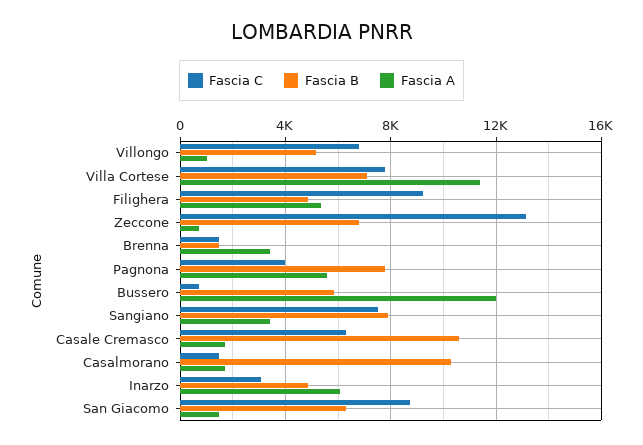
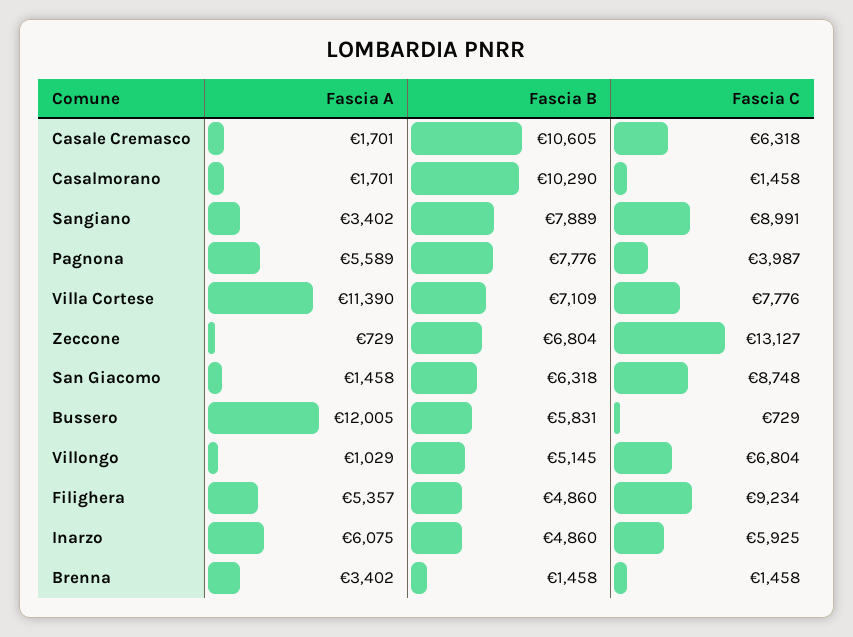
  {
    "Fascia C": {
      "Villongo": 6804,
      "Villa Cortese": 7776,
      "Filighera": 9234,
      "Zeccone": 13127,
      "Brenna": 1458,
      "Pagnona": 3987,
      "Bussero": 729,
-     "Sangiano": 7500,
+     "Sangiano": 8991,
      "Casale Cremasco": 6318,
      "Casalmorano": 1458,
-     "Inarzo": 3000,
+     "Inarzo": 5925,
      "San Giacomo": 8748
    },
    "Fascia B": {
      "Villongo": 5145,
      "Villa Cortese": 7109,
      "Filighera": 4860,
      "Zeccone": 6804,
      "Brenna": 1458,
      "Pagnona": 7776,
      "Bussero": 5831,
      "Sangiano": 7889,
      "Casale Cremasco": 10605,
      "Casalmorano": 10290,
      "Inarzo": 4860,
      "San Giacomo": 6318
    },
    "Fascia A": {
      "Villongo": 1029,
      "Villa Cortese": 11390,
      "Filighera": 5357,
      "Zeccone": 729,
      "Brenna": 3402,
      "Pagnona": 5589,
      "Bussero": 12005,
      "Sangiano": 3402,
      "Casale Cremasco": 1701,
      "Casalmorano": 1701,
      "Inarzo": 6075,
      "San Giacomo": 1458
    }
  }

